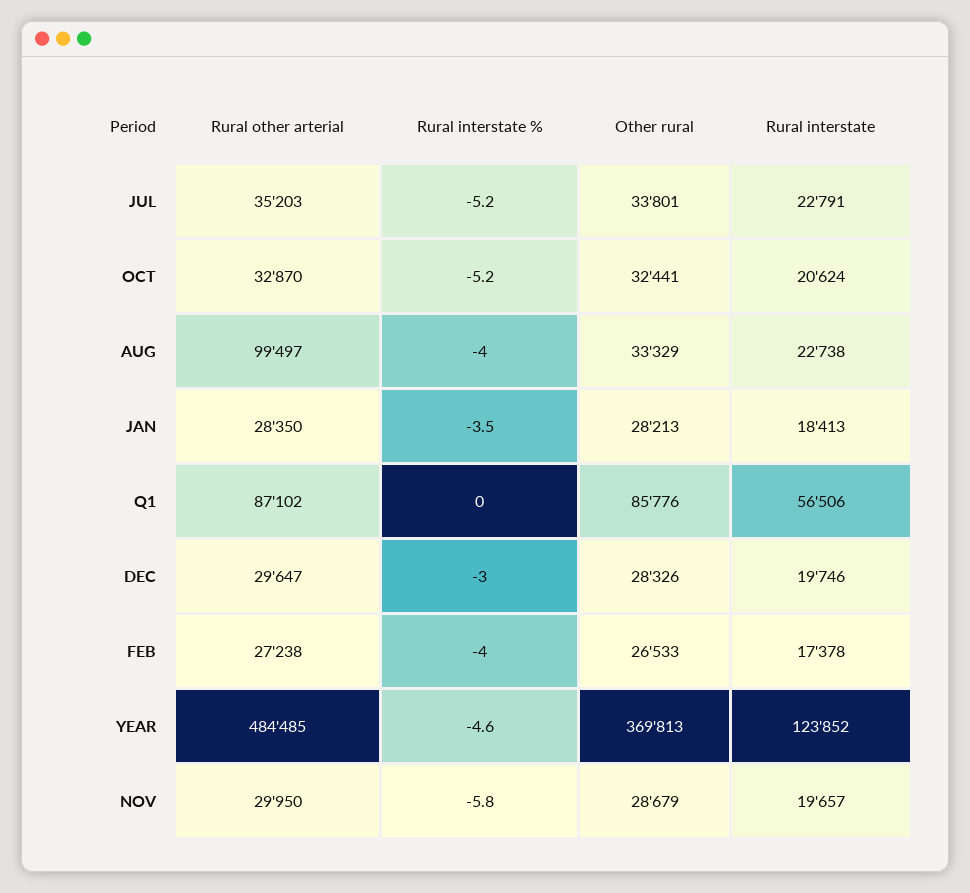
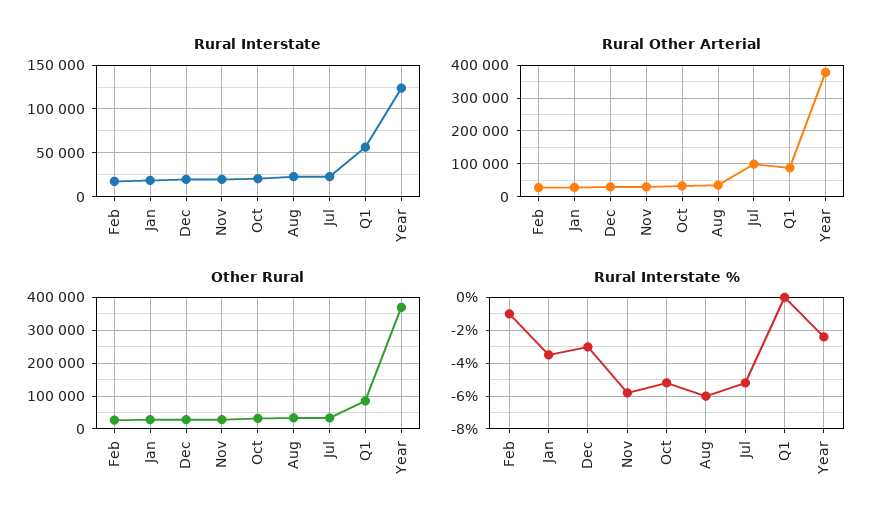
  {
    "Rural other arterial": {
-     "JUL": 35203,
+     "JUL": 100000,
      "OCT": 32870,
-     "AUG": 99497,
+     "AUG": 40000,
      "JAN": 28350,
      "Q1": 87102,
      "DEC": 29647,
      "FEB": 27238,
-     "YEAR": 484485,
+     "YEAR": 380000,
      "NOV": 29950
    },
    "Rural interstate %": {
      "JUL": -5.2,
      "OCT": -5.2,
-     "AUG": -4,
+     "AUG": -6,
      "JAN": -3.5,
      "Q1": 0,
      "DEC": -3,
-     "FEB": -4,
+     "FEB": -1,
-     "YEAR": -4.6,
+     "YEAR": -2.5,
      "NOV": -5.8
    },
    "Other rural": {
      "JUL": 33801,
      "OCT": 32441,
      "AUG": 33329,
      "JAN": 28213,
      "Q1": 85776,
      "DEC": 28326,
      "FEB": 26533,
      "YEAR": 369813,
      "NOV": 28679
    },
    "Rural interstate": {
      "JUL": 22791,
      "OCT": 20624,
      "AUG": 22738,
      "JAN": 18413,
      "Q1": 56506,
      "DEC": 19746,
      "FEB": 17378,
      "YEAR": 123852,
      "NOV": 19657
    }
  }

